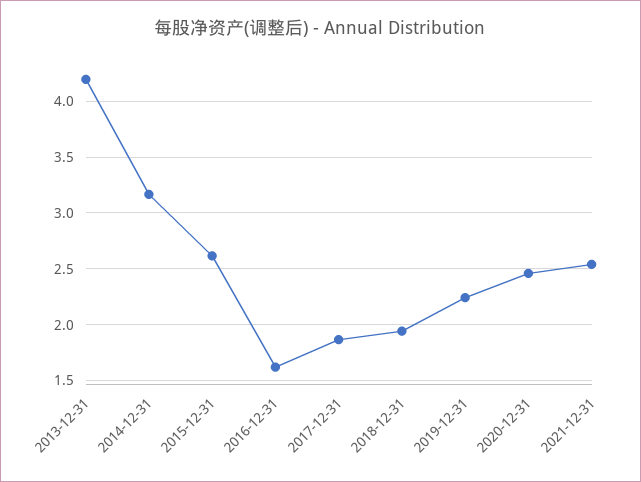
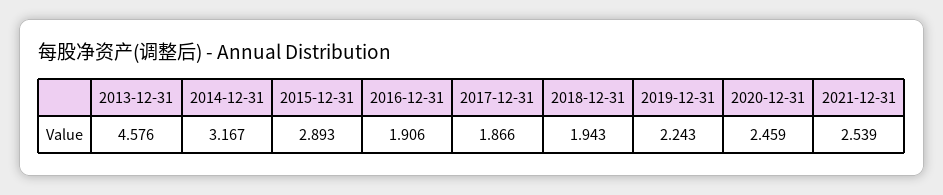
  {
-   "2013-12-31": 4.2,
+   "2013-12-31": 4.576,
    "2014-12-31": 3.167,
-   "2015-12-31": 2.6,
+   "2015-12-31": 2.893,
-   "2016-12-31": 1.6,
+   "2016-12-31": 1.906,
    "2017-12-31": 1.866,
    "2018-12-31": 1.943,
    "2019-12-31": 2.243,
    "2020-12-31": 2.459,
    "2021-12-31": 2.539
  }

